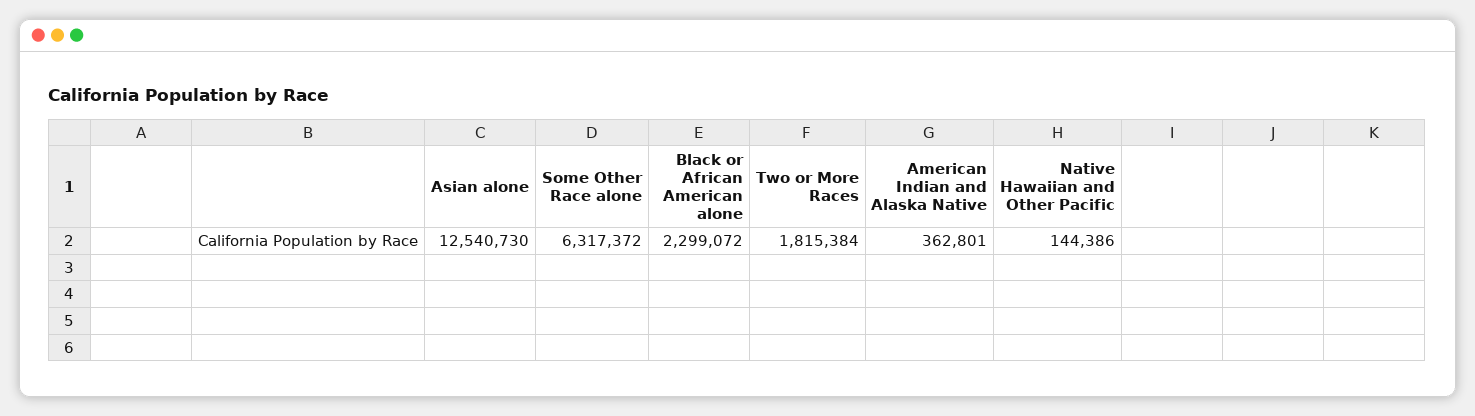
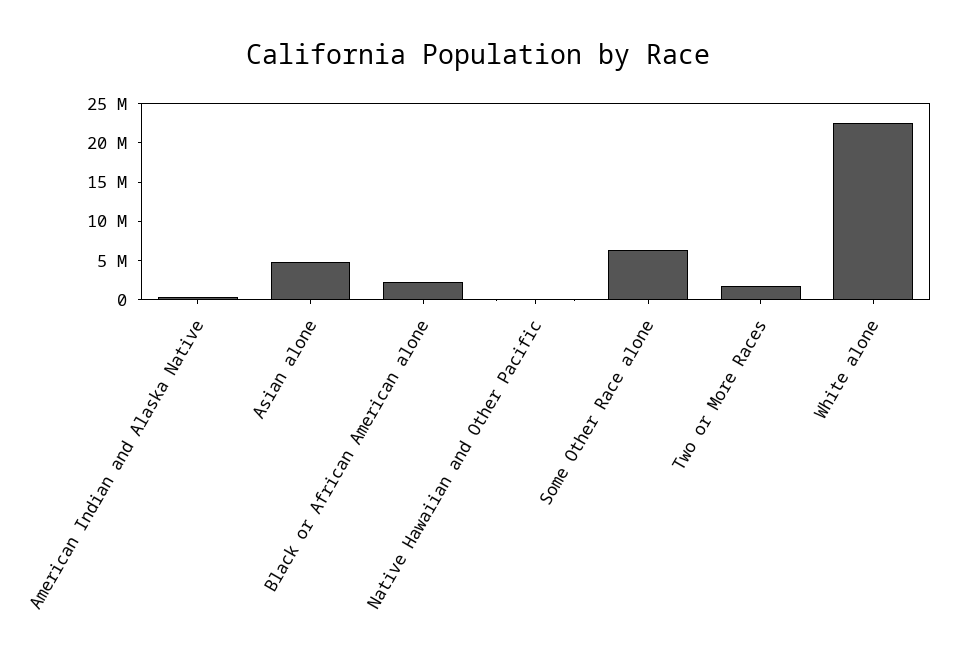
  {
-   "Asian alone": 12540730,
+   "Asian alone": 5000000,
    "Some Other Race alone": 6317372,
    "Black or African American alone": 2299072,
    "Two or More Races": 1815384,
    "American Indian and Alaska Native": 362801,
-   "Native Hawaiian and Other Pacific": 144386
+   "Native Hawaiian and Other Pacific": 144386,
+   "White alone": 22500000
  }

